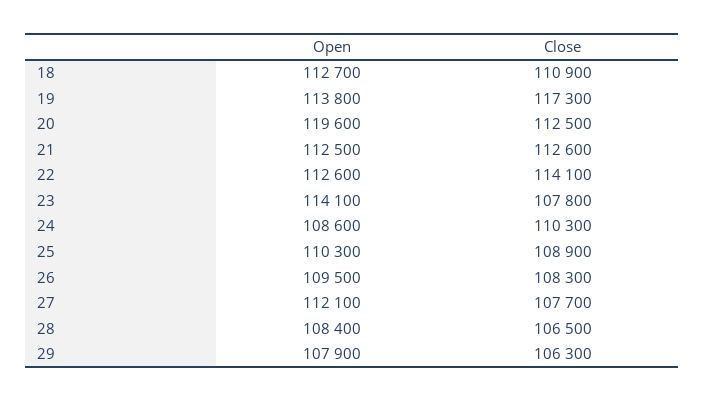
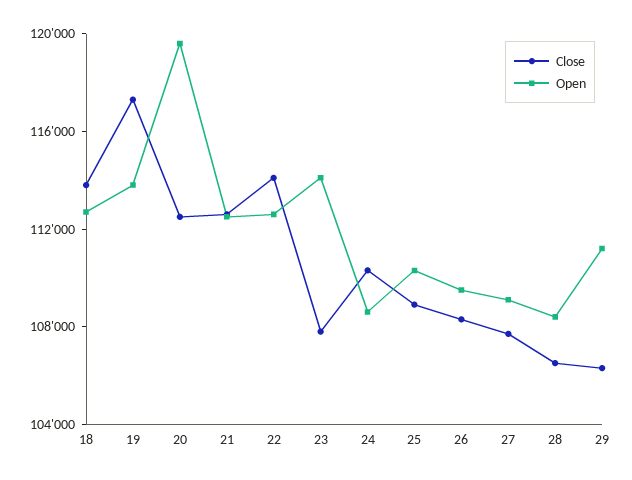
  {
    "Open": {
      "18": 112700,
      "19": 113800,
      "20": 119600,
      "21": 112500,
      "22": 112600,
      "23": 114100,
      "24": 108600,
      "25": 110300,
      "26": 109500,
-     "27": 112100,
+     "27": 109000,
      "28": 108400,
-     "29": 107900
+     "29": 111000
    },
    "Close": {
-     "18": 110900,
+     "18": 114000,
      "19": 117300,
      "20": 112500,
      "21": 112600,
      "22": 114100,
      "23": 107800,
      "24": 110300,
      "25": 108900,
      "26": 108300,
      "27": 107700,
      "28": 106500,
      "29": 106300
    }
  }

